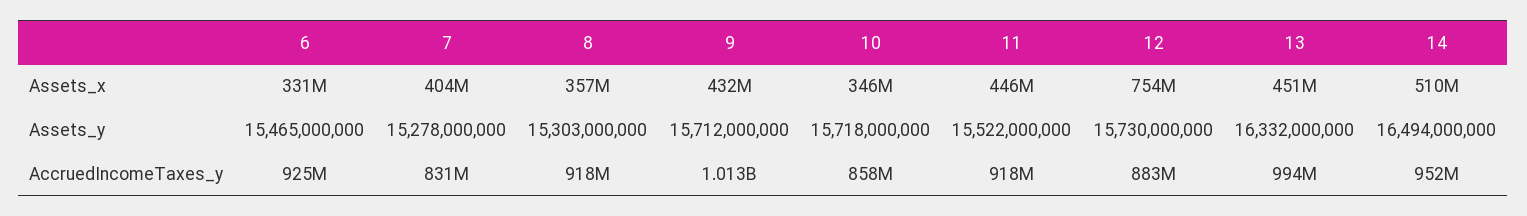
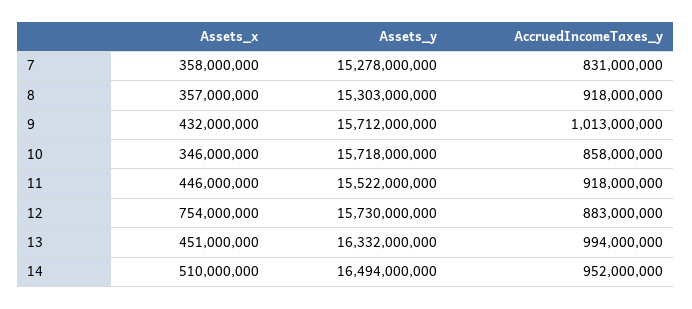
  {
-   "6": {
-     "Assets_x": 331000000,
-     "Assets_y": 15465000000,
-     "AccruedIncomeTaxes_y": 925000000
-   },
    "7": {
-     "Assets_x": 404000000,
+     "Assets_x": 358000000,
      "Assets_y": 15278000000,
      "AccruedIncomeTaxes_y": 831000000
    },
    "8": {
      "Assets_x": 357000000,
      "Assets_y": 15303000000,
      "AccruedIncomeTaxes_y": 918000000
    },
    "9": {
      "Assets_x": 432000000,
      "Assets_y": 15712000000,
      "AccruedIncomeTaxes_y": 1013000000
    },
    "10": {
      "Assets_x": 346000000,
      "Assets_y": 15718000000,
      "AccruedIncomeTaxes_y": 858000000
    },
    "11": {
      "Assets_x": 446000000,
      "Assets_y": 15522000000,
      "AccruedIncomeTaxes_y": 918000000
    },
    "12": {
      "Assets_x": 754000000,
      "Assets_y": 15730000000,
      "AccruedIncomeTaxes_y": 883000000
    },
    "13": {
      "Assets_x": 451000000,
      "Assets_y": 16332000000,
      "AccruedIncomeTaxes_y": 994000000
    },
    "14": {
      "Assets_x": 510000000,
      "Assets_y": 16494000000,
      "AccruedIncomeTaxes_y": 952000000
    }
  }

